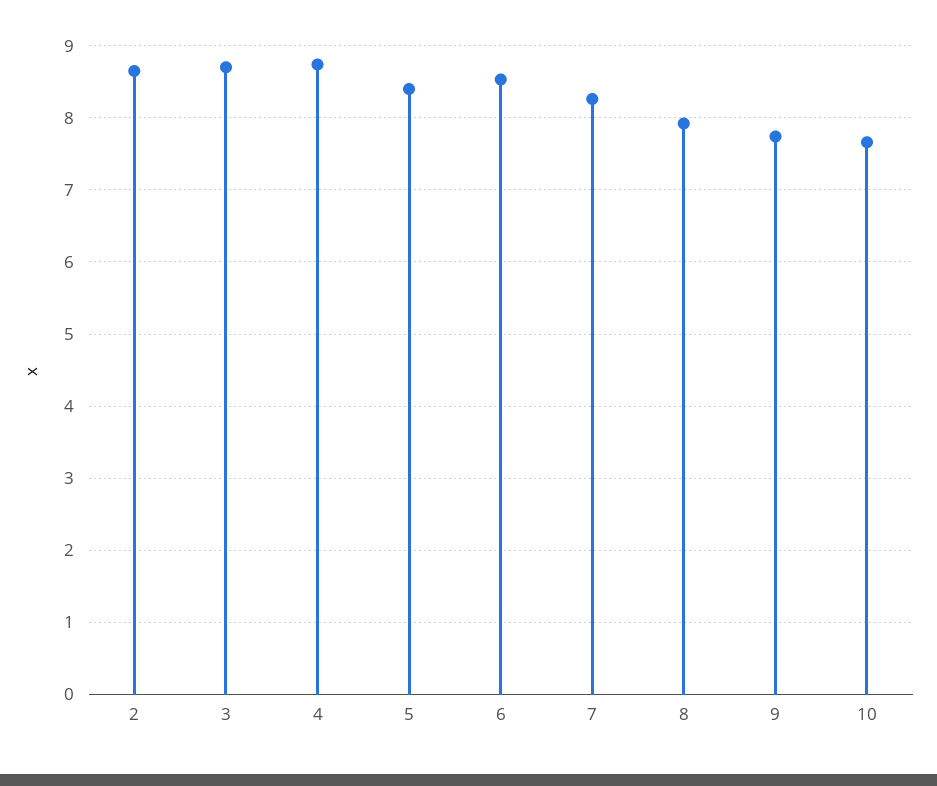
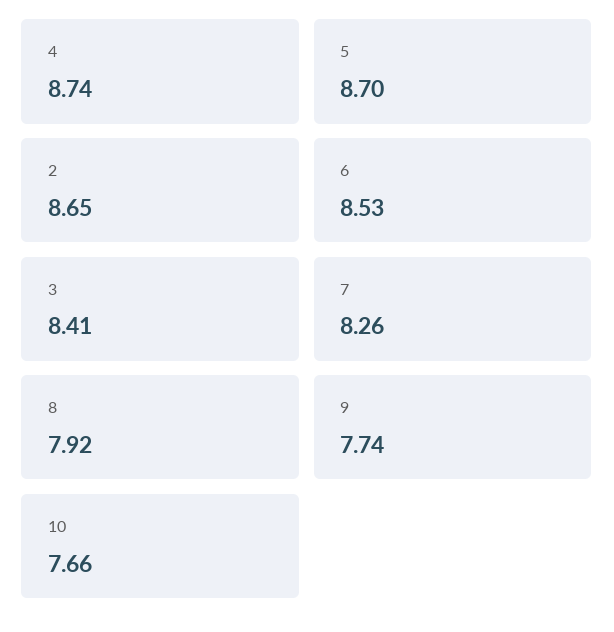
  {
    "2": 8.65,
-   "3": 8.7,
+   "3": 8.41,
    "4": 8.74,
-   "5": 8.4,
+   "5": 8.7,
    "6": 8.53,
    "7": 8.26,
    "8": 7.92,
    "9": 7.74,
    "10": 7.66
  }

